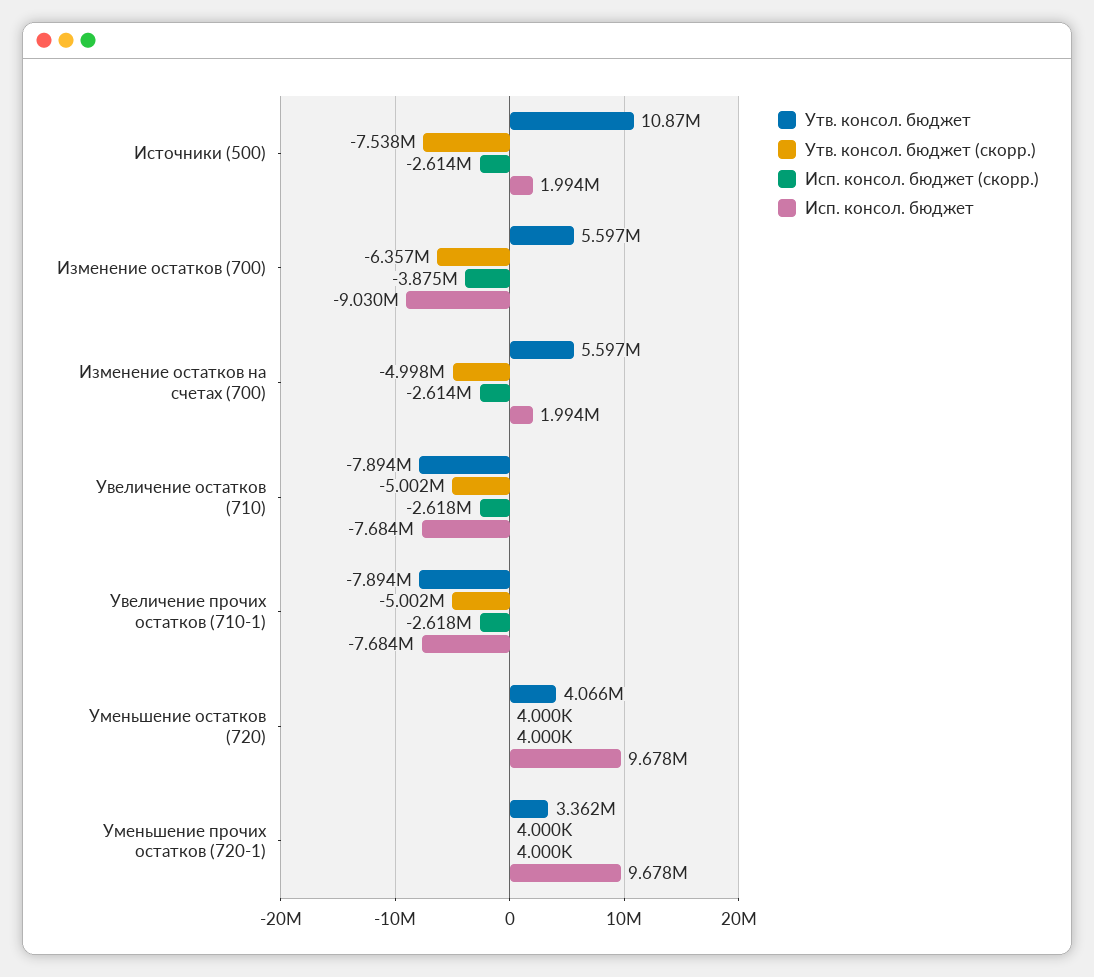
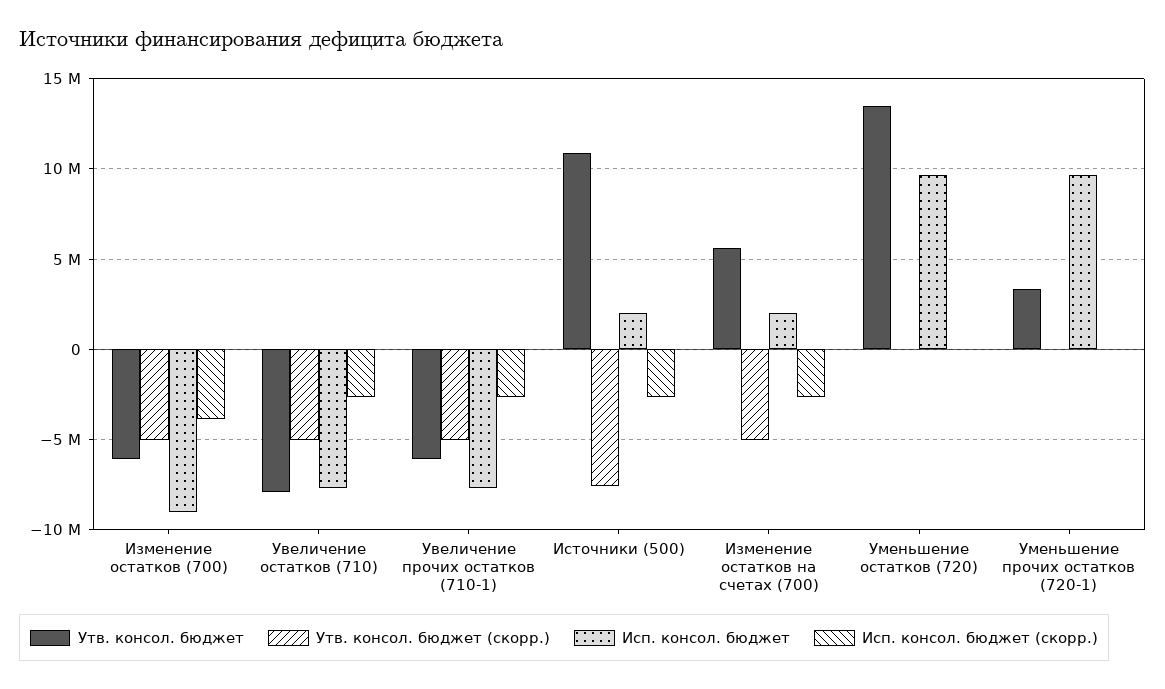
  {
    "Утв. консол. бюджет": {
      "Источники (500)": 10870000,
-     "Изменение остатков (700)": 5597000,
+     "Изменение остатков (700)": -6000000,
      "Изменение остатков на счетах (700)": 5597000,
      "Увеличение остатков (710)": -7894000,
-     "Увеличение прочих остатков (710-1)": -7894000,
+     "Увеличение прочих остатков (710-1)": -6000000,
-     "Уменьшение остатков (720)": 4066000,
+     "Уменьшение остатков (720)": 13500000,
      "Уменьшение прочих остатков (720-1)": 3362000
    },
    "Утв. консол. бюджет (скорр.)": {
      "Источники (500)": -7538000,
-     "Изменение остатков (700)": -6357000,
+     "Изменение остатков (700)": -5000000,
      "Изменение остатков на счетах (700)": -4998000,
      "Увеличение остатков (710)": -5002000,
      "Увеличение прочих остатков (710-1)": -5002000,
      "Уменьшение остатков (720)": 4000,
      "Уменьшение прочих остатков (720-1)": 4000
    },
    "Исп. консол. бюджет (скорр.)": {
      "Источники (500)": -2614000,
      "Изменение остатков (700)": -3875000,
      "Изменение остатков на счетах (700)": -2614000,
      "Увеличение остатков (710)": -2618000,
      "Увеличение прочих остатков (710-1)": -2618000,
      "Уменьшение остатков (720)": 4000,
      "Уменьшение прочих остатков (720-1)": 4000
    },
    "Исп. консол. бюджет": {
      "Источники (500)": 1994000,
      "Изменение остатков (700)": -9030000,
      "Изменение остатков на счетах (700)": 1994000,
      "Увеличение остатков (710)": -7684000,
      "Увеличение прочих остатков (710-1)": -7684000,
      "Уменьшение остатков (720)": 9678000,
      "Уменьшение прочих остатков (720-1)": 9678000
    }
  }

